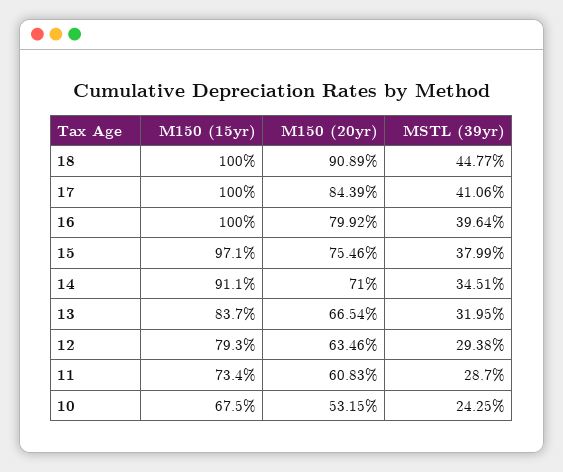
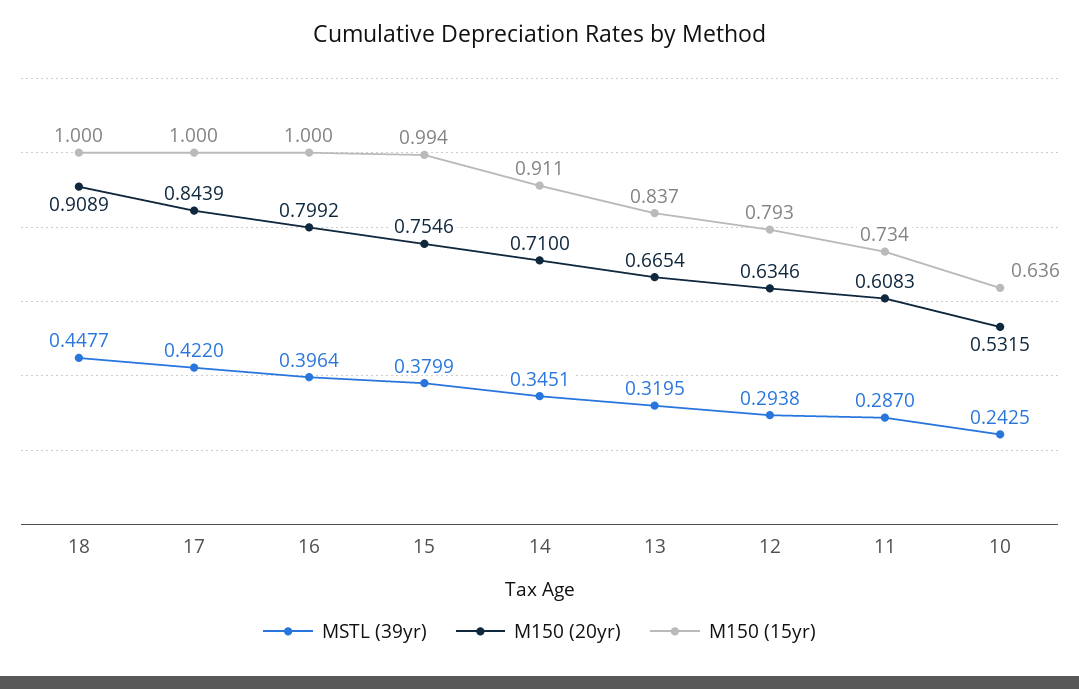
  {
    "M150 (15yr)": {
      "18": 1,
      "17": 1,
      "16": 1,
-     "15": 0.971,
+     "15": 0.994,
      "14": 0.911,
      "13": 0.837,
      "12": 0.793,
      "11": 0.734,
-     "10": 0.675
+     "10": 0.636
    },
    "M150 (20yr)": {
      "18": 0.9089,
      "17": 0.8439,
      "16": 0.7992,
      "15": 0.7546,
      "14": 0.71,
      "13": 0.6654,
      "12": 0.6346,
      "11": 0.6083,
      "10": 0.5315
    },
    "MSTL (39yr)": {
      "18": 0.4477,
-     "17": 0.4106,
+     "17": 0.422,
      "16": 0.3964,
      "15": 0.3799,
      "14": 0.3451,
      "13": 0.3195,
      "12": 0.2938,
      "11": 0.287,
      "10": 0.2425
    }
  }

